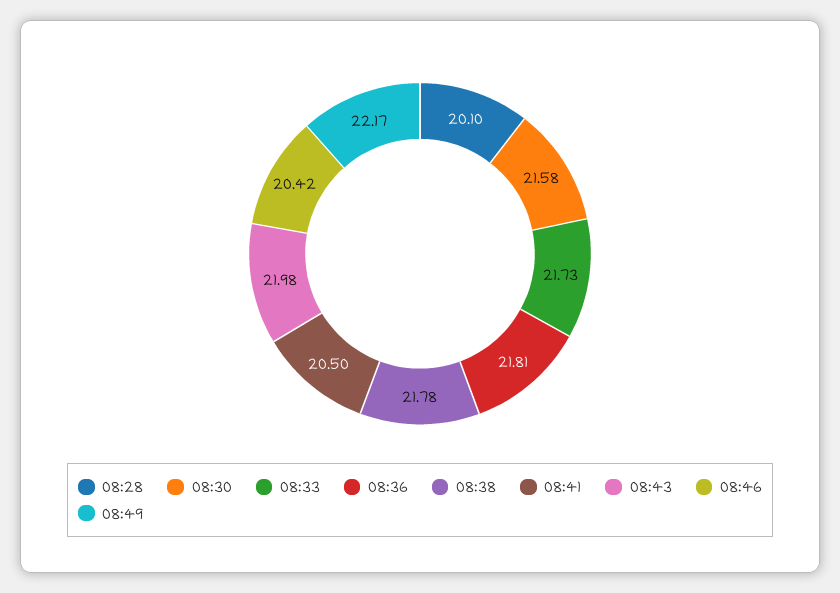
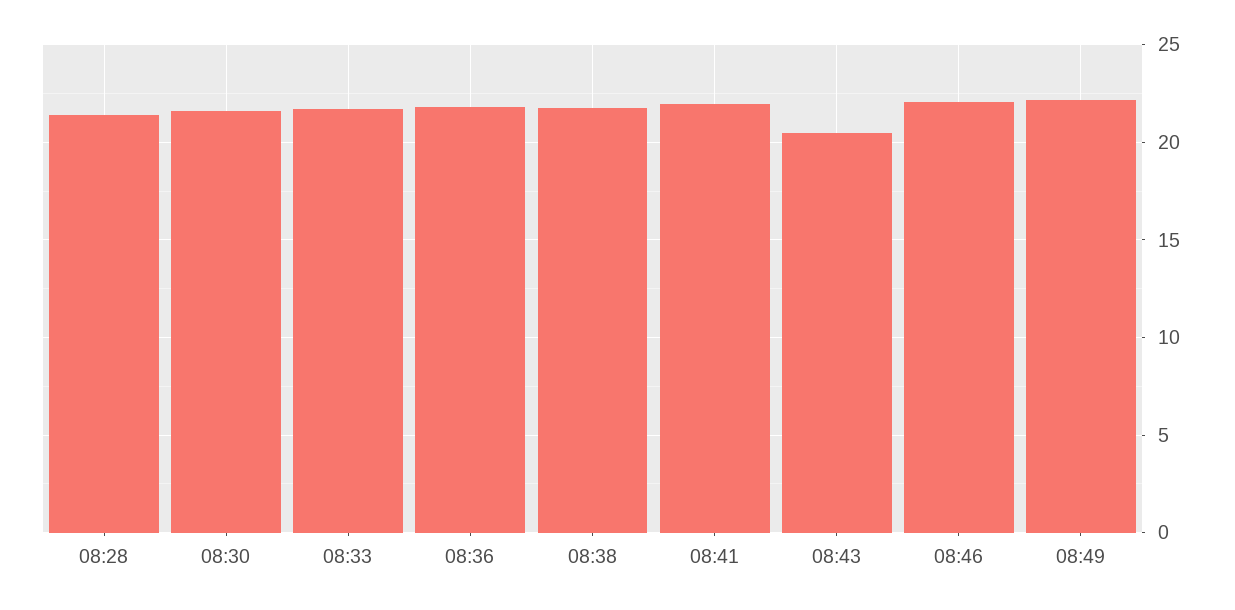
  {
-   "08:28": 20.1,
+   "08:28": 21.5,
    "08:30": 21.58,
    "08:33": 21.73,
    "08:36": 21.81,
    "08:38": 21.78,
-   "08:41": 20.5,
+   "08:41": 22,
-   "08:43": 21.98,
+   "08:43": 20.5,
-   "08:46": 20.42,
+   "08:46": 22,
    "08:49": 22.17
  }

